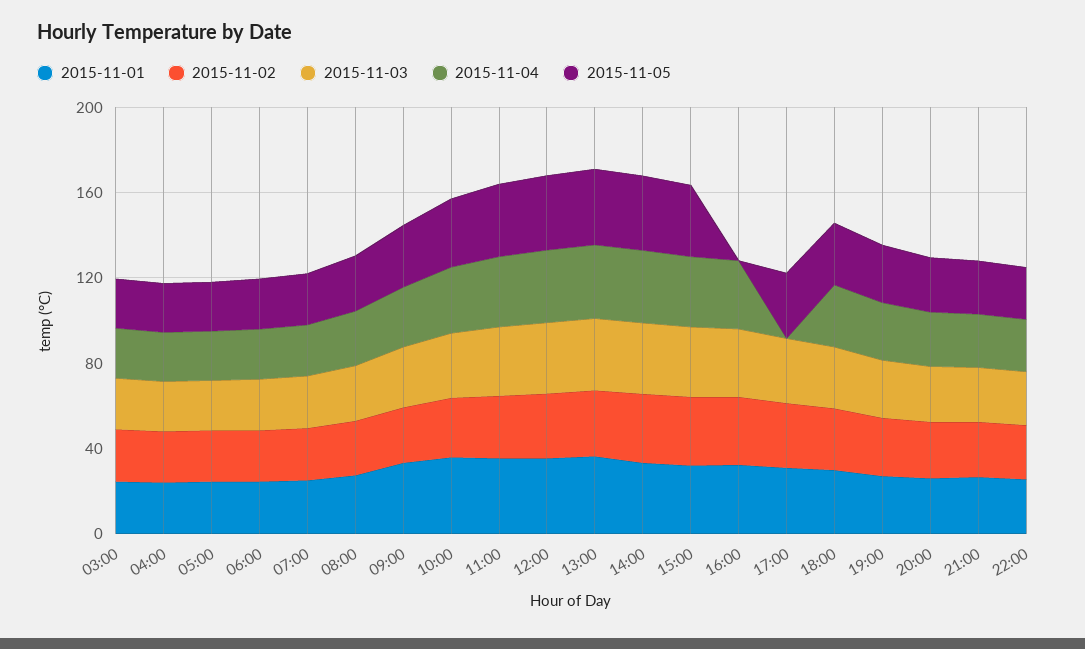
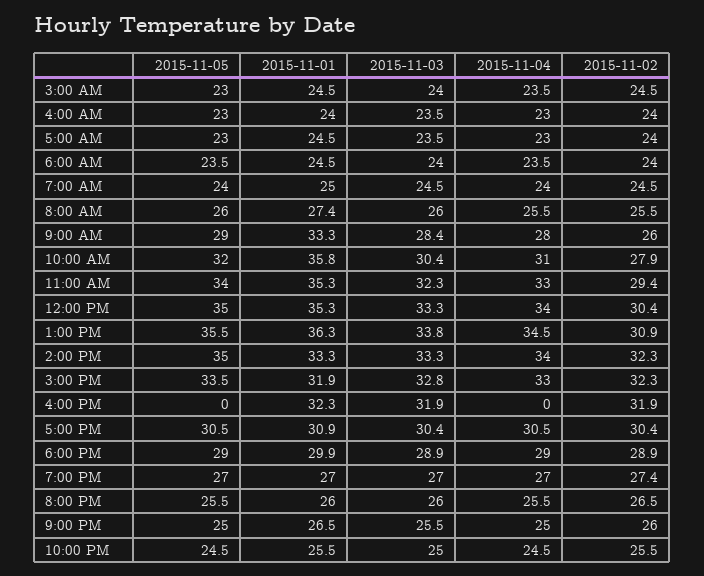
  {
    "2015-11-01": {
      "03:00": 24.5,
      "04:00": 24,
      "05:00": 24.5,
      "06:00": 24.5,
      "07:00": 25,
      "08:00": 27.4,
      "09:00": 33.3,
      "10:00": 35.8,
      "11:00": 35.3,
      "12:00": 35.3,
      "13:00": 36.3,
      "14:00": 33.3,
      "15:00": 31.9,
      "16:00": 32.3,
      "17:00": 30.9,
      "18:00": 29.9,
      "19:00": 27,
      "20:00": 26,
      "21:00": 26.5,
      "22:00": 25.5
    },
    "2015-11-02": {
      "03:00": 24.5,
      "04:00": 24,
      "05:00": 24,
      "06:00": 24,
      "07:00": 24.5,
      "08:00": 25.5,
      "09:00": 26,
      "10:00": 27.9,
      "11:00": 29.4,
      "12:00": 30.4,
      "13:00": 30.9,
      "14:00": 32.3,
      "15:00": 32.3,
      "16:00": 31.9,
      "17:00": 30.4,
      "18:00": 28.9,
      "19:00": 27.4,
      "20:00": 26.5,
      "21:00": 26,
      "22:00": 25.5
    },
    "2015-11-03": {
      "03:00": 24,
      "04:00": 23.5,
      "05:00": 23.5,
      "06:00": 24,
      "07:00": 24.5,
      "08:00": 26,
      "09:00": 28.4,
      "10:00": 30.4,
      "11:00": 32.3,
      "12:00": 33.3,
      "13:00": 33.8,
      "14:00": 33.3,
      "15:00": 32.8,
      "16:00": 31.9,
      "17:00": 30.4,
      "18:00": 28.9,
      "19:00": 27,
      "20:00": 26,
      "21:00": 25.5,
      "22:00": 25
    },
    "2015-11-04": {
      "03:00": 23.5,
      "04:00": 23,
      "05:00": 23,
      "06:00": 23.5,
      "07:00": 24,
      "08:00": 25.5,
      "09:00": 28,
      "10:00": 31,
      "11:00": 33,
      "12:00": 34,
      "13:00": 34.5,
      "14:00": 34,
      "15:00": 33,
-     "16:00": 30,
+     "16:00": 0,
-     "17:00": 0,
+     "17:00": 30.5,
      "18:00": 29,
      "19:00": 27,
      "20:00": 25.5,
      "21:00": 25,
      "22:00": 24.5
    },
    "2015-11-05": {
      "03:00": 23,
      "04:00": 23,
      "05:00": 23,
      "06:00": 23.5,
      "07:00": 24,
      "08:00": 26,
      "09:00": 29,
      "10:00": 32,
      "11:00": 34,
      "12:00": 35,
      "13:00": 35.5,
      "14:00": 35,
      "15:00": 33.5,
      "16:00": 0,
      "17:00": 30.5,
      "18:00": 29,
      "19:00": 27,
      "20:00": 25.5,
      "21:00": 25,
      "22:00": 24.5
    }
  }

